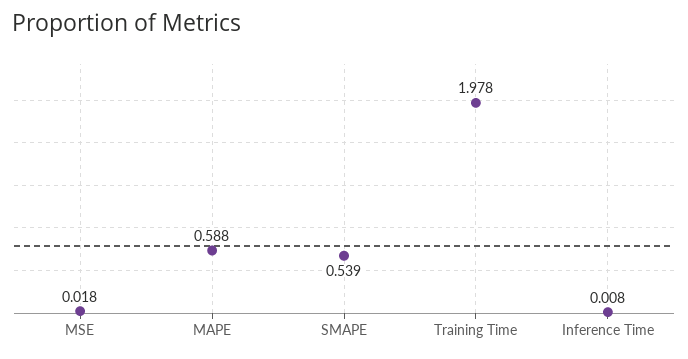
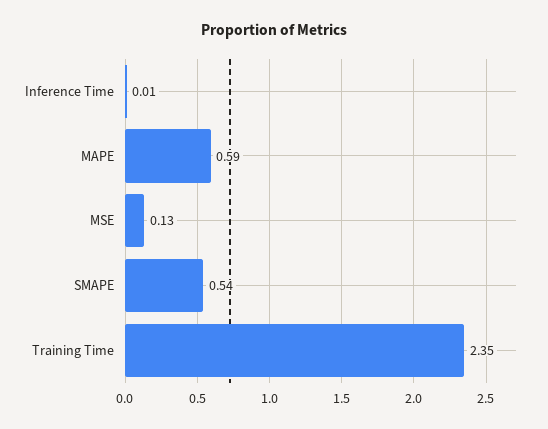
  {
-   "MSE": 0.018,
+   "MSE": 0.13,
    "MAPE": 0.588,
    "SMAPE": 0.539,
-   "Training Time": 1.978,
+   "Training Time": 2.35,
    "Inference Time": 0.008
  }

